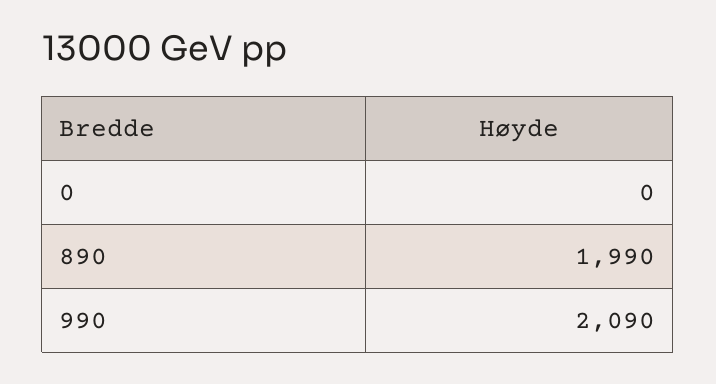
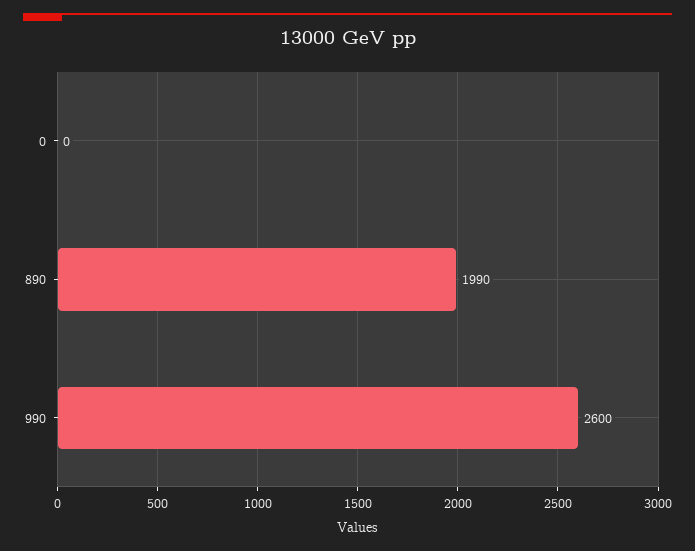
  {
    "0": 0,
    "890": 1990,
-   "990": 2090
+   "990": 2600
  }

